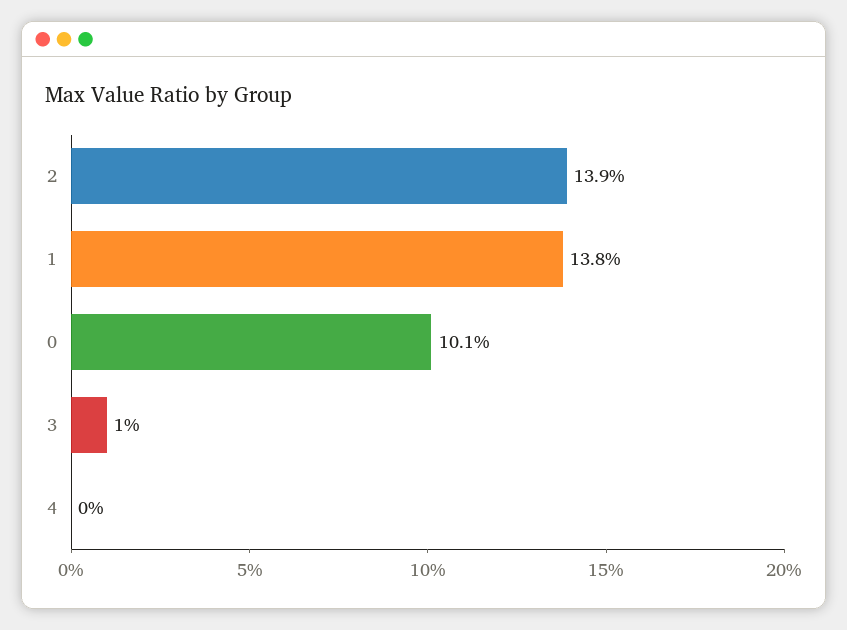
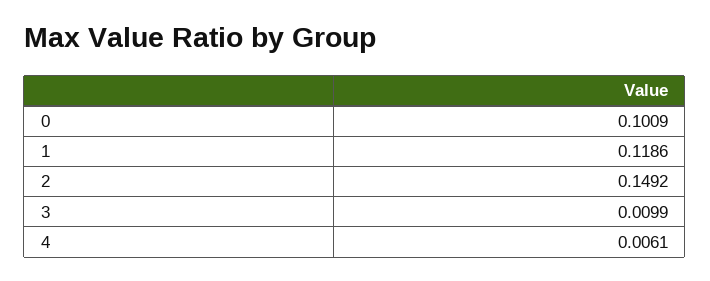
  {
-   "2": 0.139,
+   "2": 0.1492,
-   "1": 0.138,
+   "1": 0.1186,
    "0": 0.1009,
    "3": 0.0099,
-   "4": 0
+   "4": 0.0061
  }

